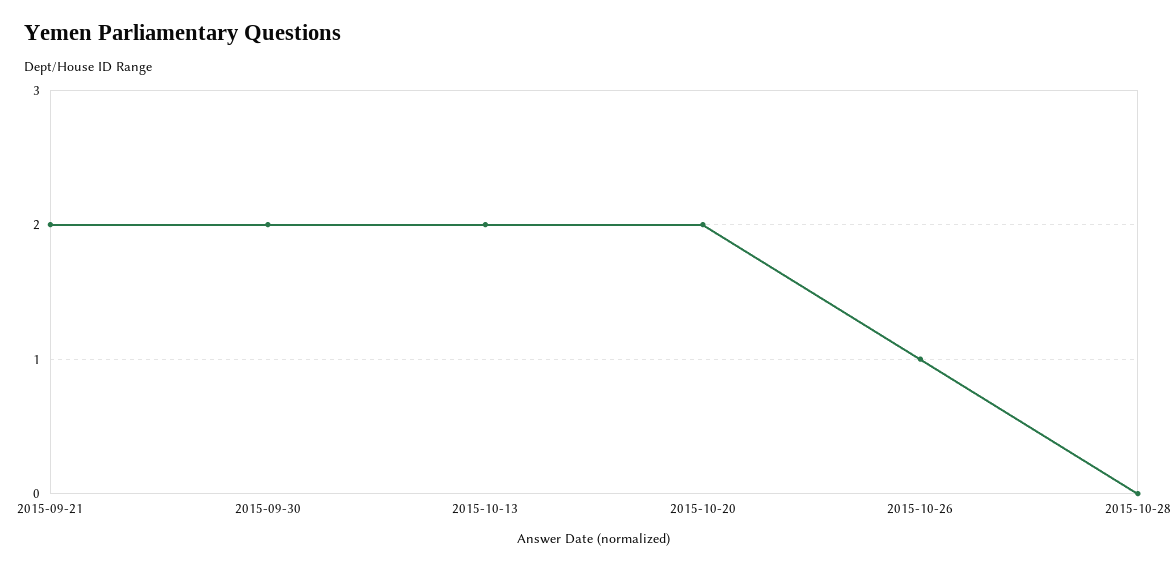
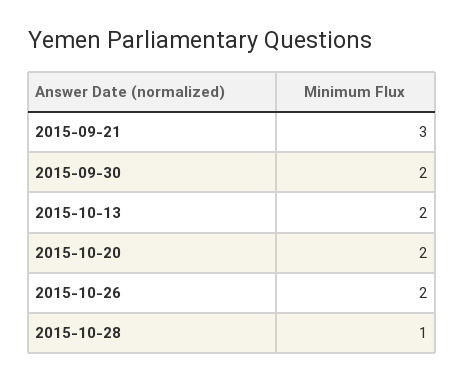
  {
-   "2015-09-21": 2,
+   "2015-09-21": 3,
    "2015-09-30": 2,
    "2015-10-13": 2,
    "2015-10-20": 2,
-   "2015-10-26": 1,
+   "2015-10-26": 2,
-   "2015-10-28": 0
+   "2015-10-28": 1
  }

